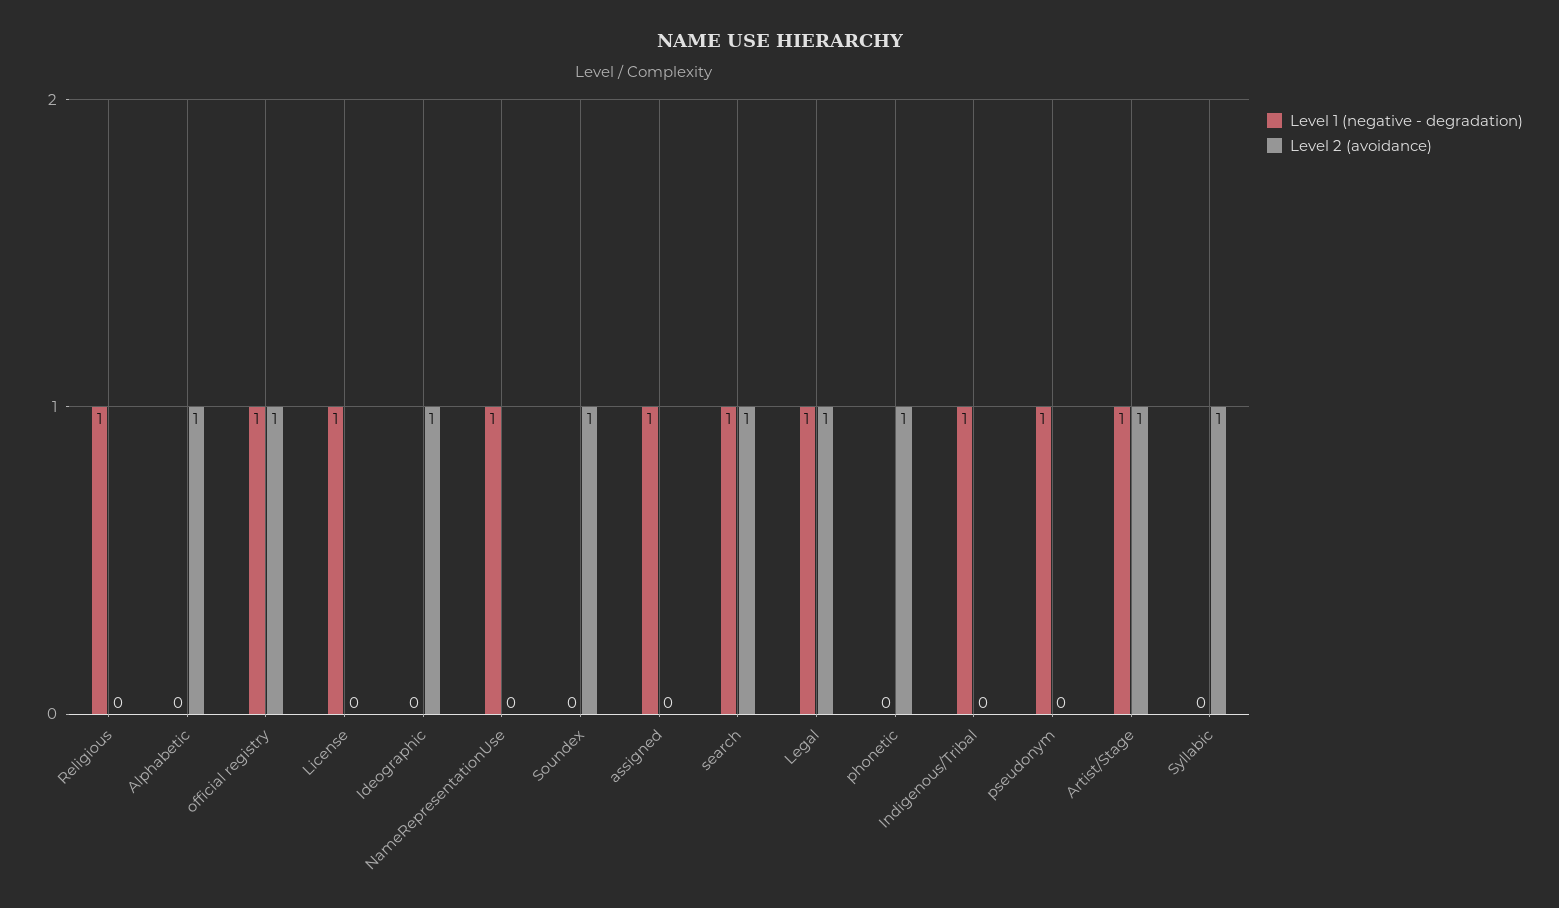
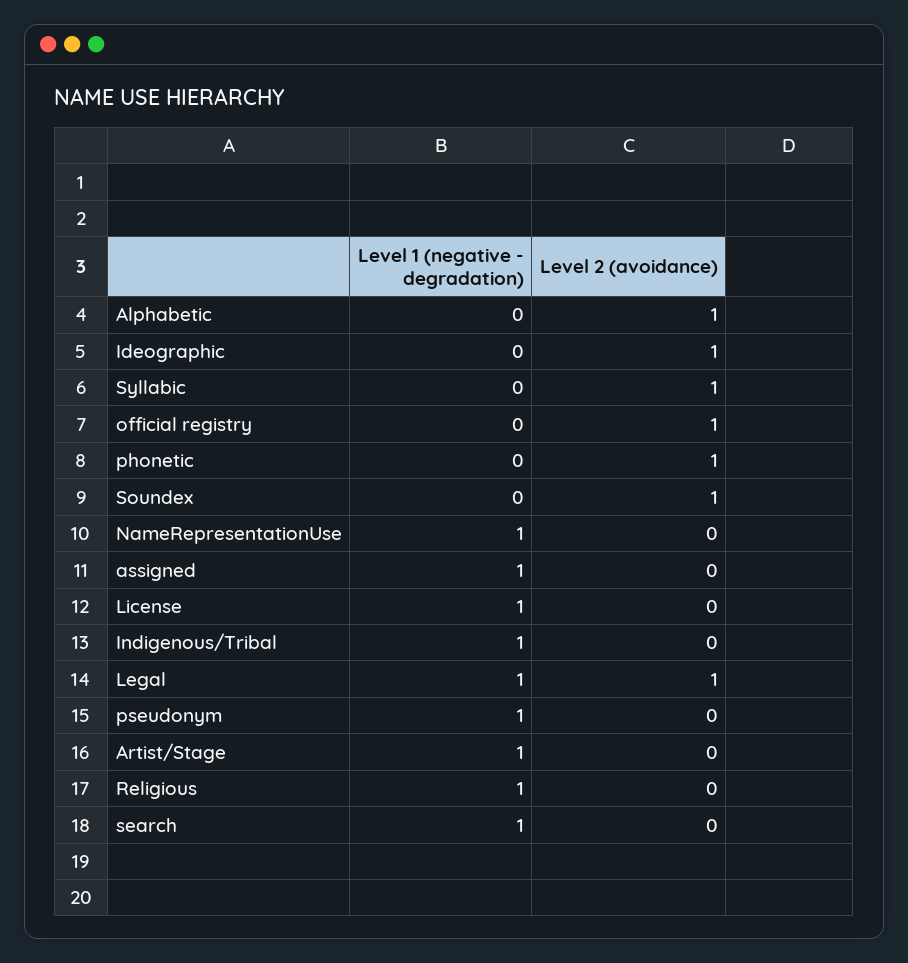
  {
    "Level 1 (negative - degradation)": {
      "Religious": 1,
      "Alphabetic": 0,
-     "official registry": 1,
+     "official registry": 0,
      "License": 1,
      "Ideographic": 0,
      "NameRepresentationUse": 1,
      "Soundex": 0,
      "assigned": 1,
      "search": 1,
      "Legal": 1,
      "phonetic": 0,
      "Indigenous/Tribal": 1,
      "pseudonym": 1,
      "Artist/Stage": 1,
      "Syllabic": 0
    },
    "Level 2 (avoidance)": {
      "Religious": 0,
      "Alphabetic": 1,
      "official registry": 1,
      "License": 0,
      "Ideographic": 1,
      "NameRepresentationUse": 0,
      "Soundex": 1,
      "assigned": 0,
-     "search": 1,
+     "search": 0,
      "Legal": 1,
      "phonetic": 1,
      "Indigenous/Tribal": 0,
      "pseudonym": 0,
-     "Artist/Stage": 1,
+     "Artist/Stage": 0,
      "Syllabic": 1
    }
  }

